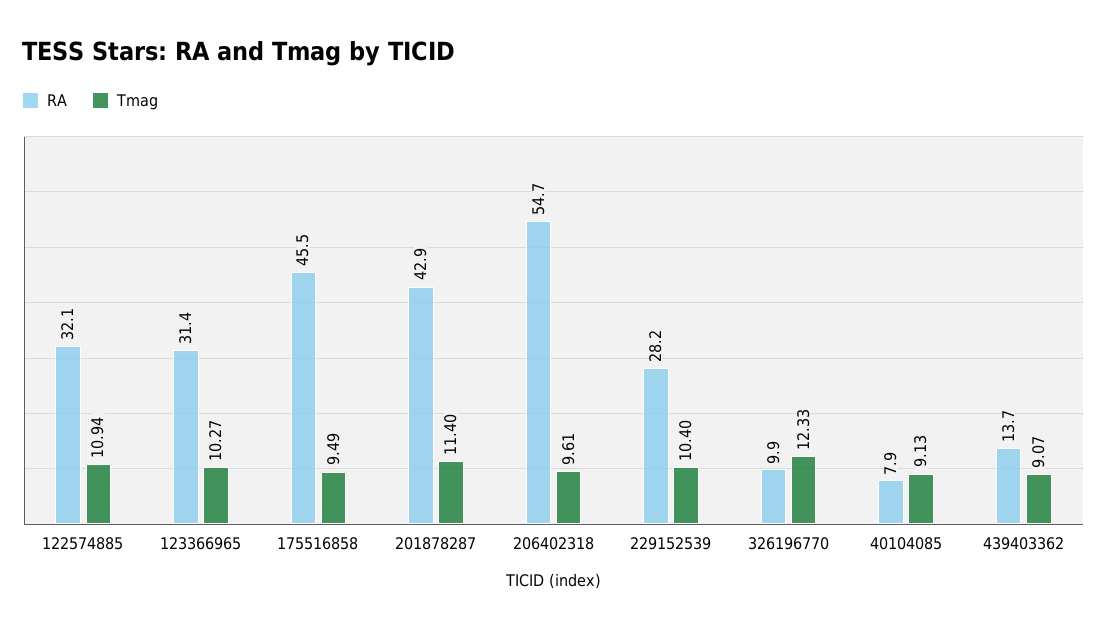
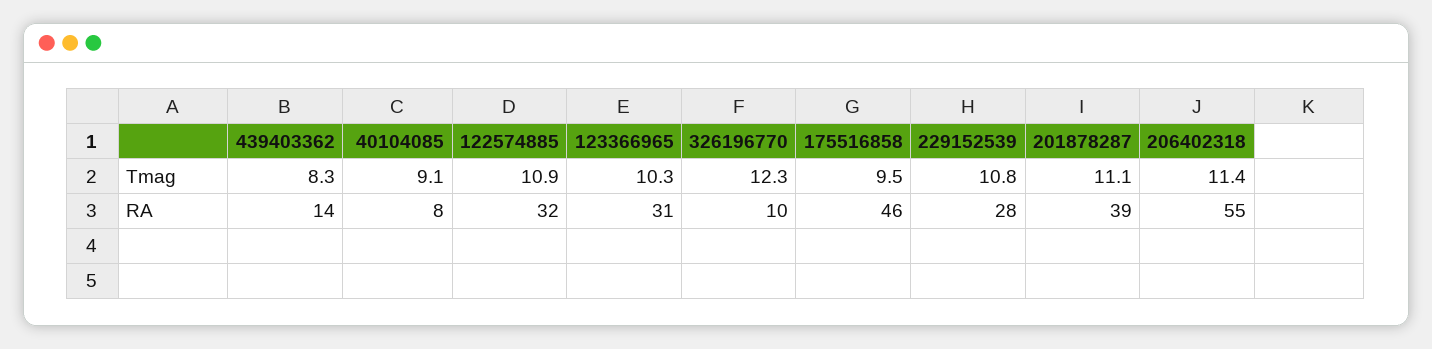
  {
    "RA": {
      "122574885": 32.1,
      "123366965": 31.4,
      "175516858": 45.5,
-     "201878287": 42.9,
+     "201878287": 39,
      "206402318": 54.7,
      "229152539": 28.2,
      "326196770": 9.9,
      "40104085": 7.9,
      "439403362": 13.7
    },
    "Tmag": {
      "122574885": 10.94,
      "123366965": 10.27,
      "175516858": 9.49,
-     "201878287": 11.4,
+     "201878287": 11.1,
-     "206402318": 9.61,
+     "206402318": 11.4,
-     "229152539": 10.4,
+     "229152539": 10.8,
      "326196770": 12.33,
      "40104085": 9.13,
-     "439403362": 9.07
+     "439403362": 8.3
    }
  }

